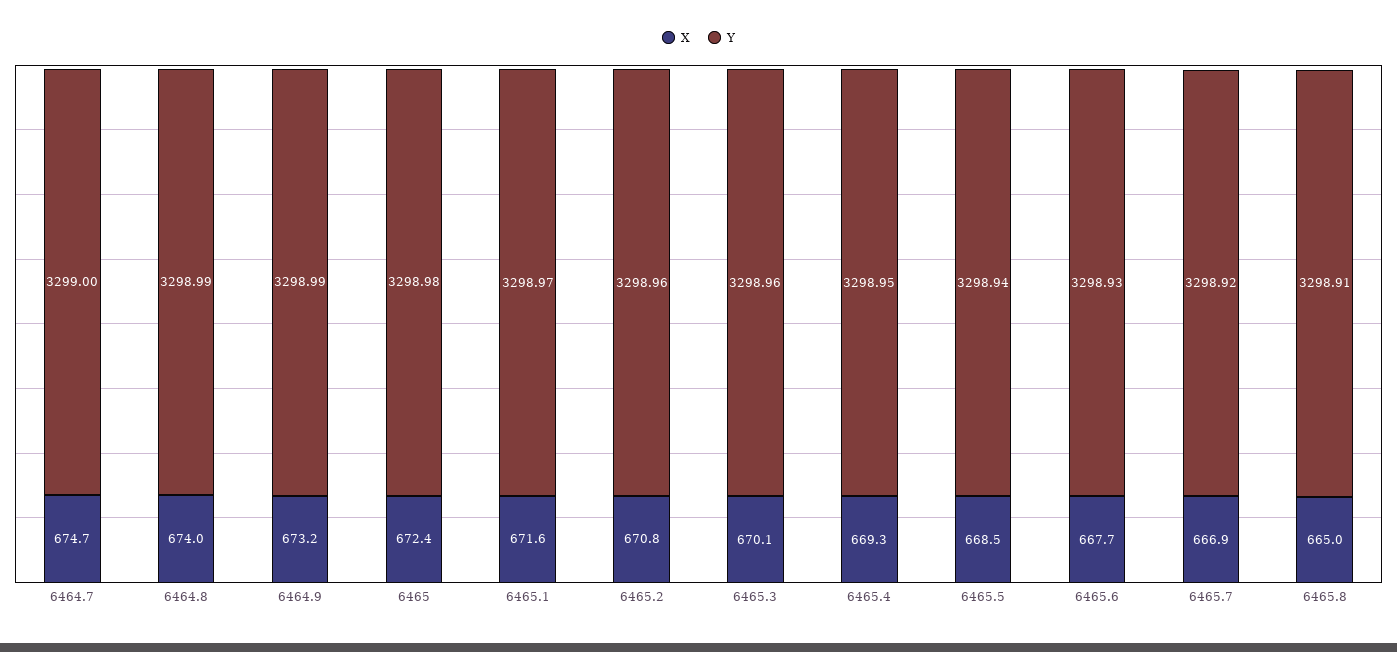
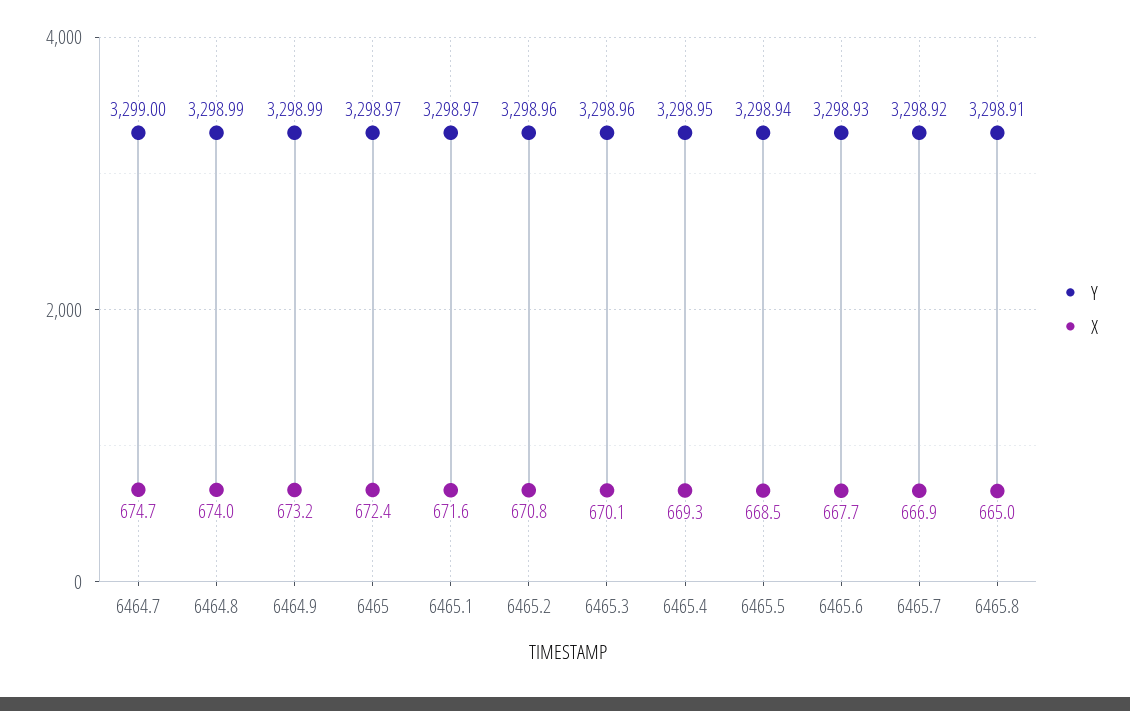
  {
    "X": {
      "6464.7": 674.7,
      "6464.8": 674,
      "6464.9": 673.2,
      "6465": 672.4,
      "6465.1": 671.6,
      "6465.2": 670.8,
      "6465.3": 670.1,
      "6465.4": 669.3,
      "6465.5": 668.5,
      "6465.6": 667.7,
      "6465.7": 666.9,
      "6465.8": 665
    },
    "Y": {
      "6464.7": 3299,
      "6464.8": 3298.99,
      "6464.9": 3298.99,
-     "6465": 3298.98,
+     "6465": 3298.97,
      "6465.1": 3298.97,
      "6465.2": 3298.96,
      "6465.3": 3298.96,
      "6465.4": 3298.95,
      "6465.5": 3298.94,
      "6465.6": 3298.93,
      "6465.7": 3298.92,
      "6465.8": 3298.91
    }
  }

